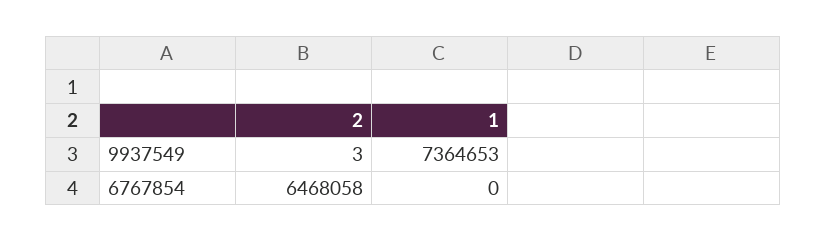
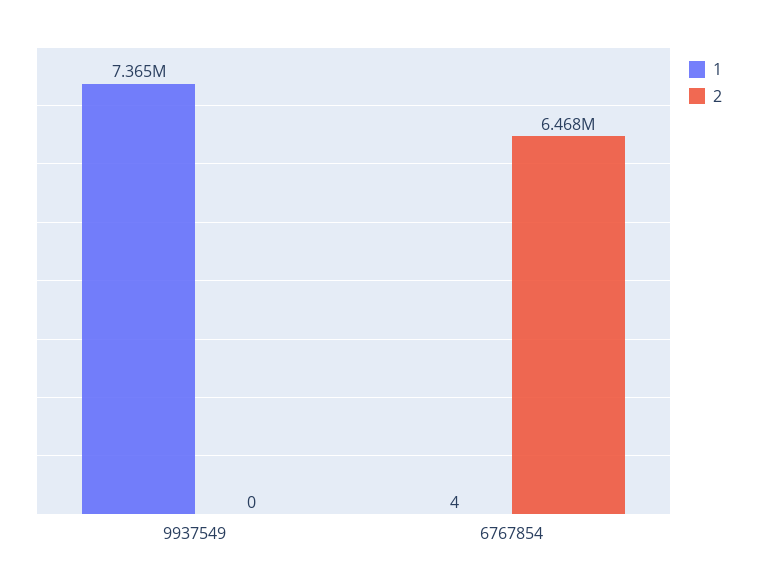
  {
    "2": {
-     "9937549": 3,
+     "9937549": 0,
      "6767854": 6468058
    },
    "1": {
      "9937549": 7364653,
-     "6767854": 0
+     "6767854": 4
    }
  }

